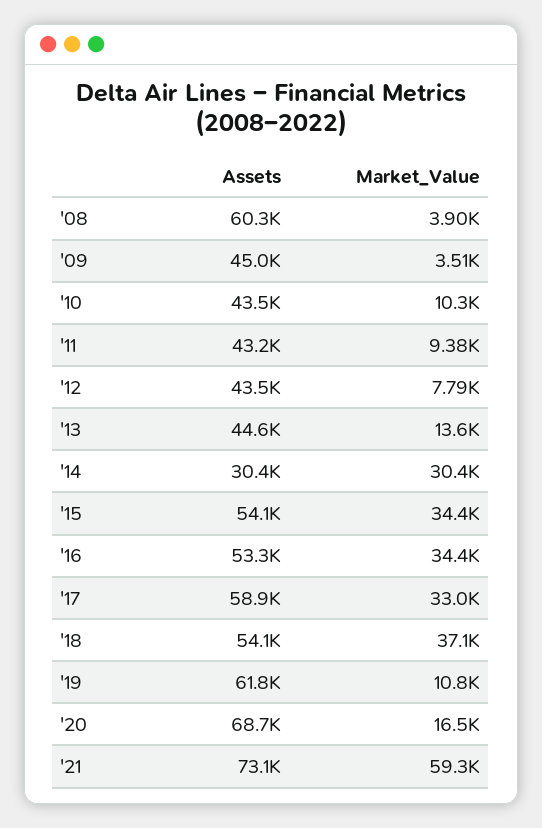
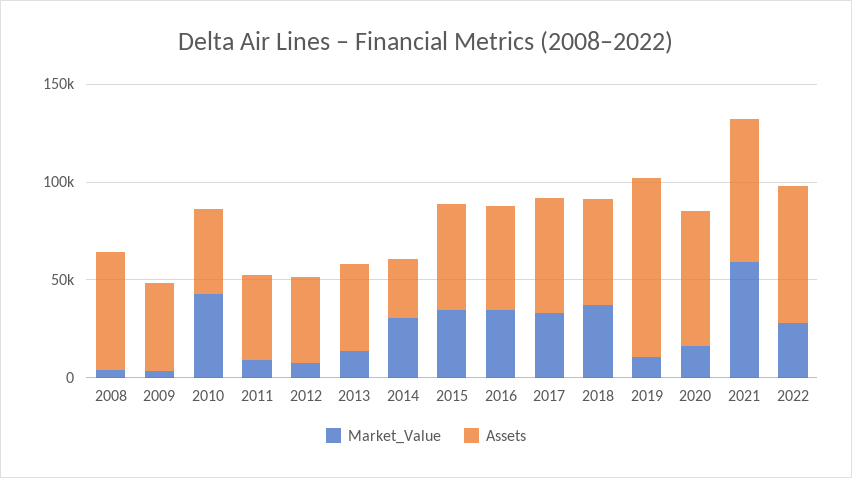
  {
    "Assets": {
      "'08": 60300,
      "'09": 45000,
      "'10": 43500,
      "'11": 43200,
      "'12": 43500,
      "'13": 44600,
      "'14": 30400,
      "'15": 54100,
      "'16": 53300,
      "'17": 58900,
      "'18": 54100,
-     "'19": 61800,
+     "'19": 90000,
      "'20": 68700,
-     "'21": 73100
+     "'21": 73100,
+     "2022": 70000
    },
    "Market_Value": {
      "'08": 3900,
      "'09": 3510,
-     "'10": 10300,
+     "'10": 40000,
      "'11": 9380,
      "'12": 7790,
      "'13": 13600,
      "'14": 30400,
      "'15": 34400,
      "'16": 34400,
      "'17": 33000,
      "'18": 37100,
      "'19": 10800,
      "'20": 16500,
-     "'21": 59300
+     "'21": 59300,
+     "2022": 30000
    }
  }

